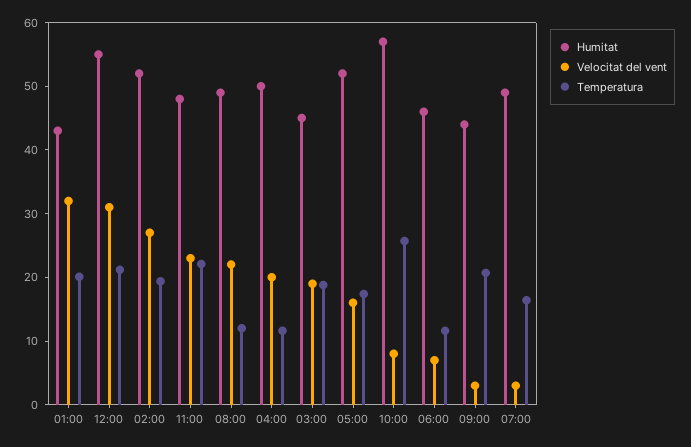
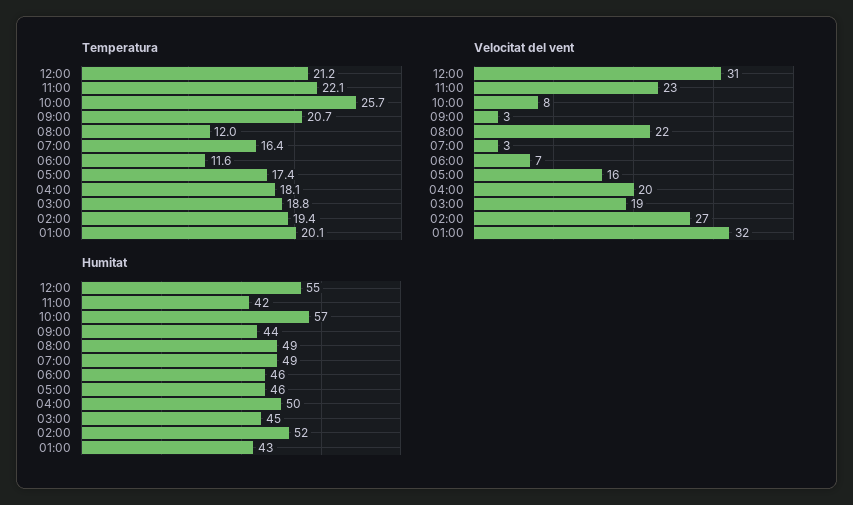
  {
    "Humitat": {
      "01:00": 43,
      "12:00": 55,
      "02:00": 52,
-     "11:00": 48,
+     "11:00": 42,
      "08:00": 49,
      "04:00": 50,
      "03:00": 45,
-     "05:00": 52,
+     "05:00": 46,
      "10:00": 57,
      "06:00": 46,
      "09:00": 44,
      "07:00": 49
    },
    "Velocitat del vent": {
      "01:00": 32,
      "12:00": 31,
      "02:00": 27,
      "11:00": 23,
      "08:00": 22,
      "04:00": 20,
      "03:00": 19,
      "05:00": 16,
      "10:00": 8,
      "06:00": 7,
      "09:00": 3,
      "07:00": 3
    },
    "Temperatura": {
      "01:00": 20.1,
      "12:00": 21.2,
      "02:00": 19.4,
      "11:00": 22.1,
      "08:00": 12,
-     "04:00": 12,
+     "04:00": 18.1,
      "03:00": 18.8,
      "05:00": 17.4,
      "10:00": 25.7,
      "06:00": 11.6,
      "09:00": 20.7,
      "07:00": 16.4
    }
  }

